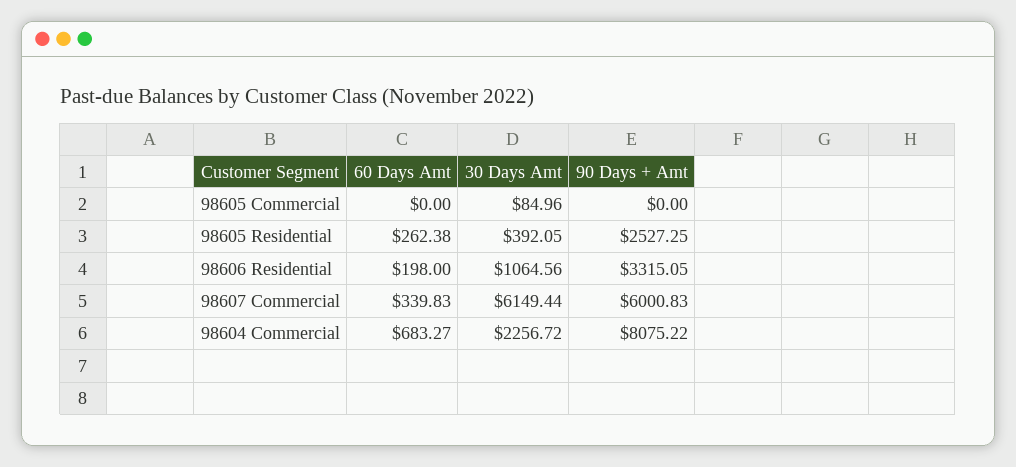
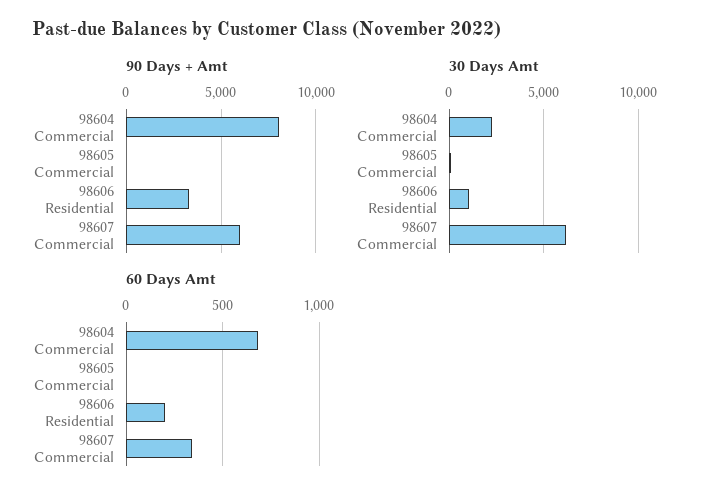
  {
    "60 Days Amt": {
      "98605 Commercial": 0,
-     "98605 Residential": 262.38,
      "98606 Residential": 198,
      "98607 Commercial": 339.83,
      "98604 Commercial": 683.27
    },
    "30 Days Amt": {
      "98605 Commercial": 84.96,
-     "98605 Residential": 392.05,
      "98606 Residential": 1064.56,
      "98607 Commercial": 6149.44,
      "98604 Commercial": 2256.72
    },
    "90 Days + Amt": {
      "98605 Commercial": 0,
-     "98605 Residential": 2527.25,
      "98606 Residential": 3315.05,
      "98607 Commercial": 6000.83,
      "98604 Commercial": 8075.22
    }
  }

